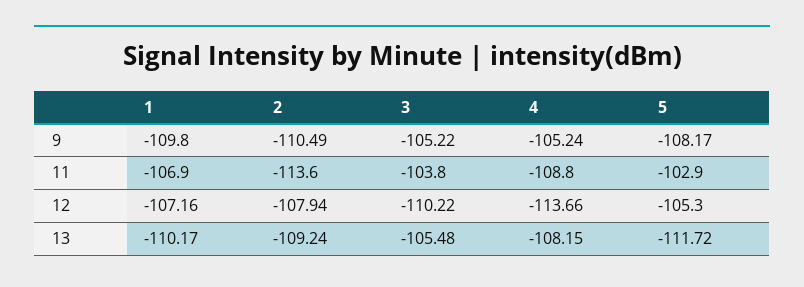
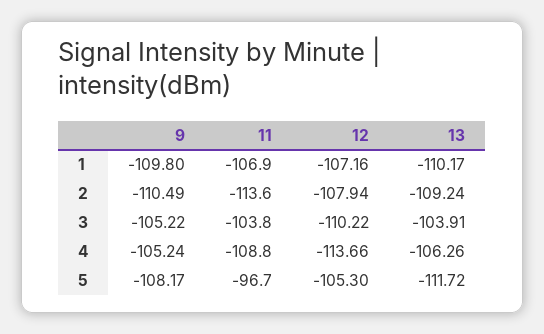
  {
    "1": {
      "9": -109.8,
      "11": -106.9,
      "12": -107.16,
      "13": -110.17
    },
    "2": {
      "9": -110.49,
      "11": -113.6,
      "12": -107.94,
      "13": -109.24
    },
    "3": {
      "9": -105.22,
      "11": -103.8,
      "12": -110.22,
-     "13": -105.48
+     "13": -103.91
    },
    "4": {
      "9": -105.24,
      "11": -108.8,
      "12": -113.66,
-     "13": -108.15
+     "13": -106.26
    },
    "5": {
      "9": -108.17,
-     "11": -102.9,
+     "11": -96.7,
      "12": -105.3,
      "13": -111.72
    }
  }

